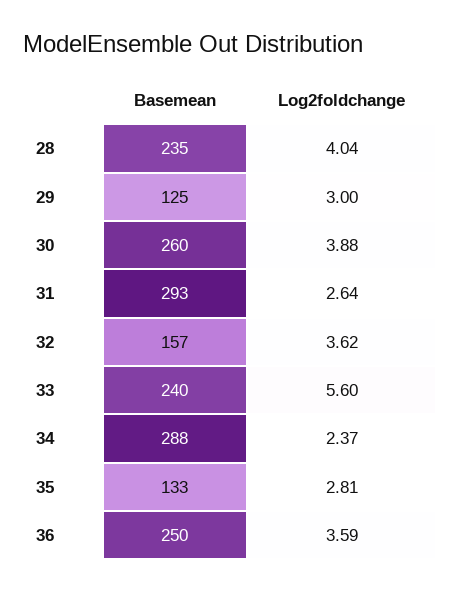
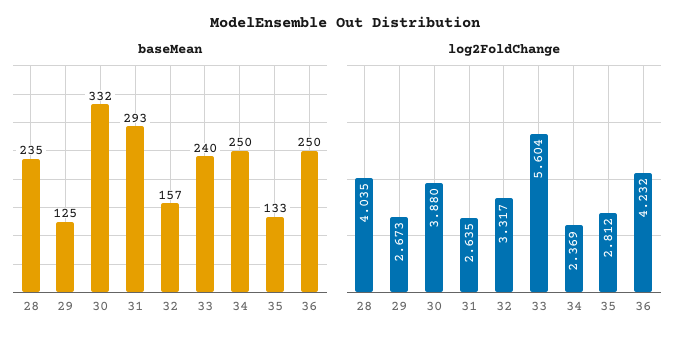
  {
    "Basemean": {
      "28": 235,
      "29": 125,
-     "30": 260,
+     "30": 332,
      "31": 293,
      "32": 157,
      "33": 240,
-     "34": 288,
+     "34": 250,
      "35": 133,
      "36": 250
    },
    "Log2foldchange": {
      "28": 4.035,
-     "29": 3,
+     "29": 2.673,
      "30": 3.88,
      "31": 2.635,
-     "32": 3.62,
+     "32": 3.317,
      "33": 5.604,
      "34": 2.369,
      "35": 2.812,
-     "36": 3.59
+     "36": 4.232
    }
  }

